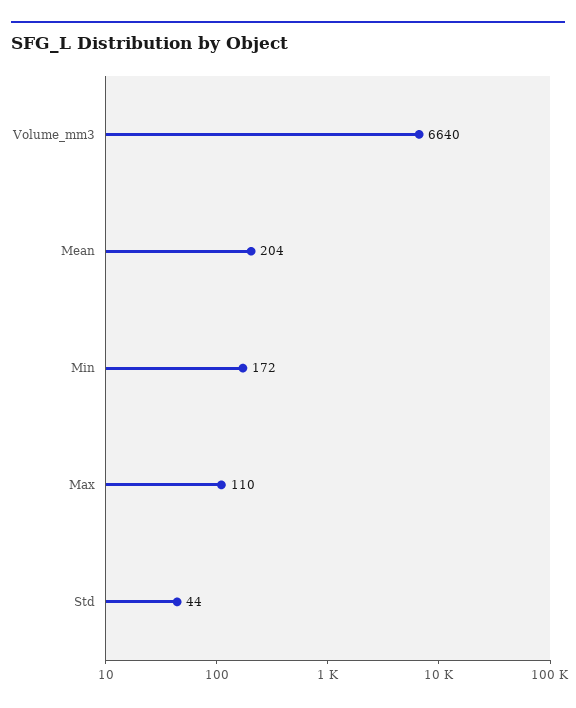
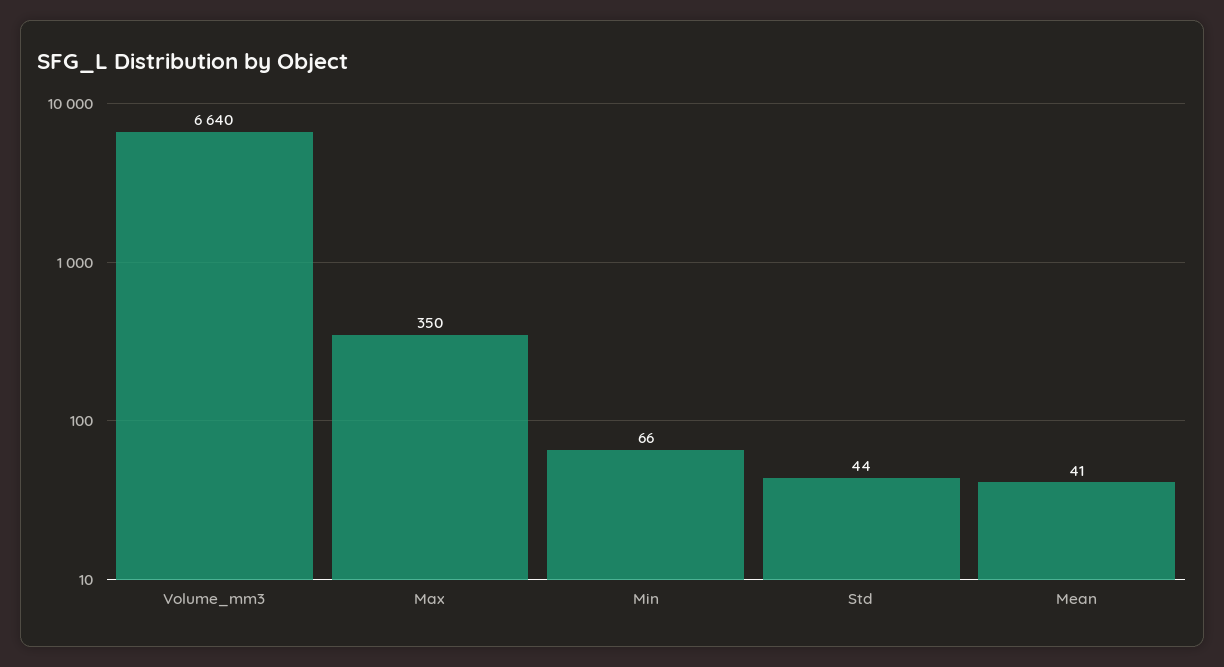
  {
    "Volume_mm3": 6640,
-   "Mean": 204,
+   "Mean": 41,
-   "Min": 172,
+   "Min": 66,
-   "Max": 110,
+   "Max": 350,
    "Std": 44
  }

